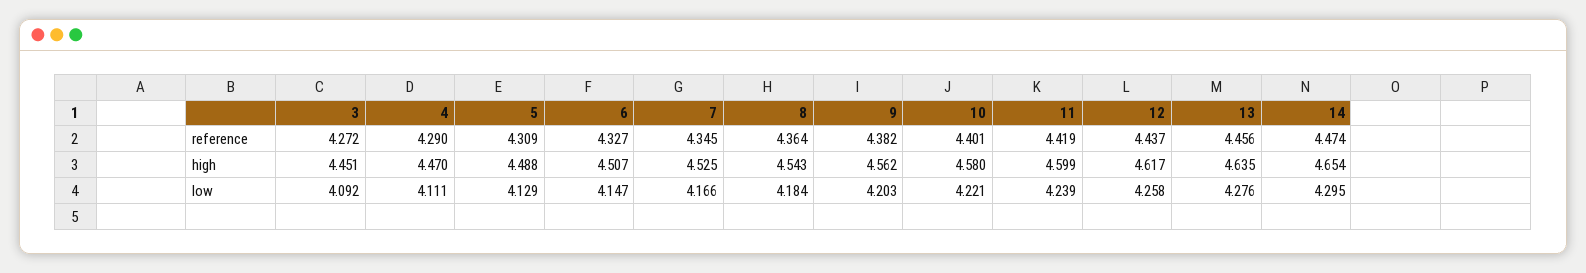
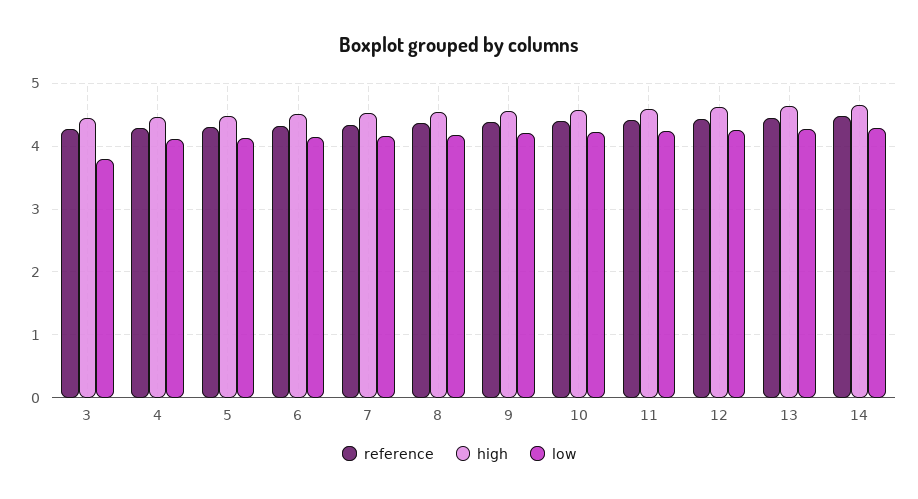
  {
    "reference": {
      "3": 4.272,
      "4": 4.29,
      "5": 4.309,
      "6": 4.327,
      "7": 4.345,
      "8": 4.364,
      "9": 4.382,
      "10": 4.401,
      "11": 4.419,
      "12": 4.437,
      "13": 4.456,
      "14": 4.474
    },
    "high": {
      "3": 4.451,
      "4": 4.47,
      "5": 4.488,
      "6": 4.507,
      "7": 4.525,
      "8": 4.543,
      "9": 4.562,
      "10": 4.58,
      "11": 4.599,
      "12": 4.617,
      "13": 4.635,
      "14": 4.654
    },
    "low": {
-     "3": 4.092,
+     "3": 3.8,
      "4": 4.111,
      "5": 4.129,
      "6": 4.147,
      "7": 4.166,
      "8": 4.184,
      "9": 4.203,
      "10": 4.221,
      "11": 4.239,
      "12": 4.258,
      "13": 4.276,
      "14": 4.295
    }
  }

